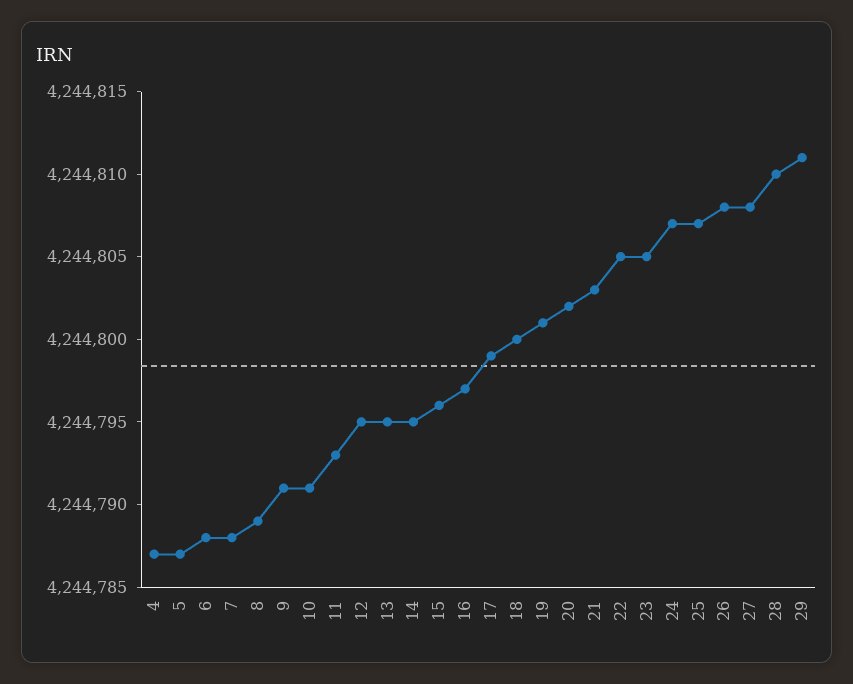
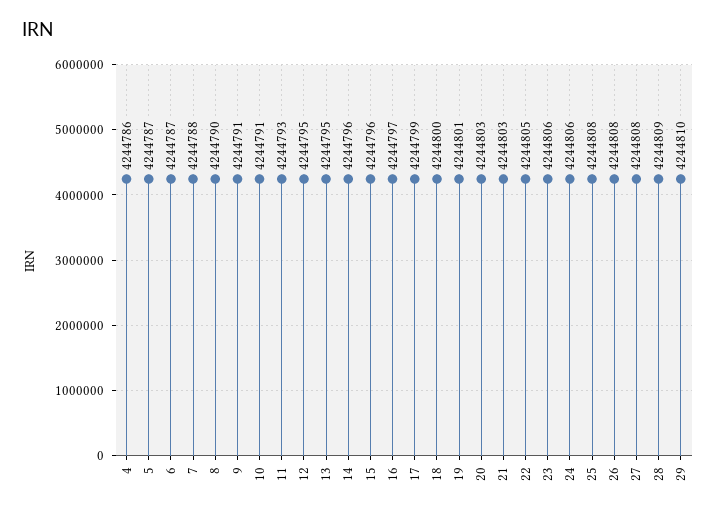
  {
-   "4": 4244787,
+   "4": 4244786,
    "5": 4244787,
-   "6": 4244788,
+   "6": 4244787,
    "7": 4244788,
-   "8": 4244789,
+   "8": 4244790,
    "9": 4244791,
    "10": 4244791,
    "11": 4244793,
    "12": 4244795,
    "13": 4244795,
-   "14": 4244795,
+   "14": 4244796,
    "15": 4244796,
    "16": 4244797,
    "17": 4244799,
    "18": 4244800,
    "19": 4244801,
-   "20": 4244802,
+   "20": 4244803,
    "21": 4244803,
    "22": 4244805,
-   "23": 4244805,
+   "23": 4244806,
-   "24": 4244807,
+   "24": 4244806,
-   "25": 4244807,
+   "25": 4244808,
    "26": 4244808,
    "27": 4244808,
-   "28": 4244810,
+   "28": 4244809,
-   "29": 4244811
+   "29": 4244810
  }

